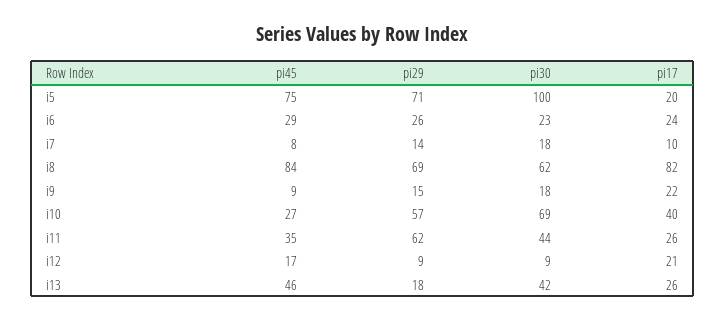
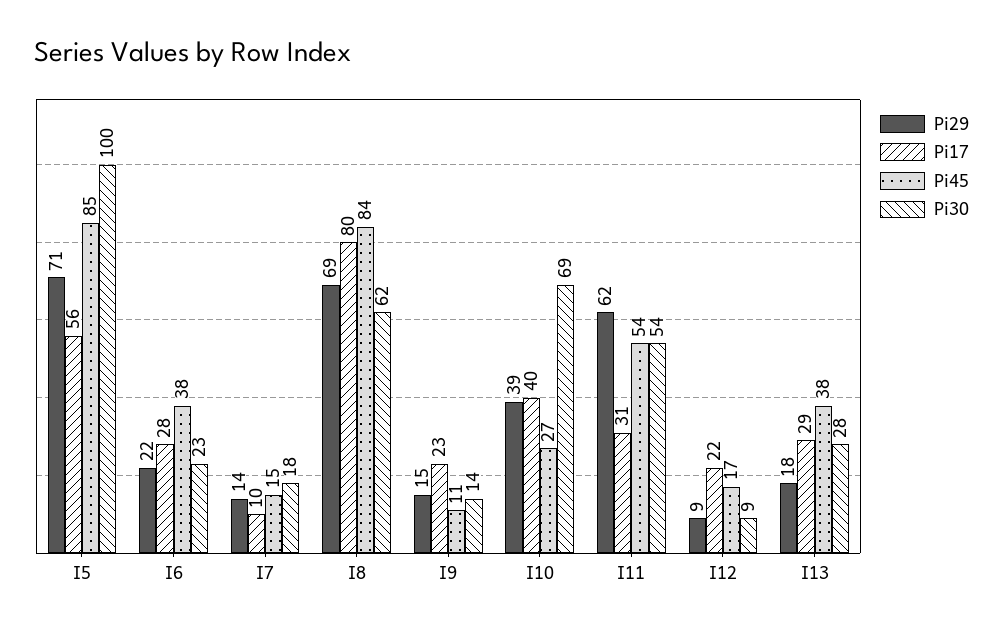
  {
    "pi45": {
-     "i5": 75,
+     "i5": 85,
-     "i6": 29,
+     "i6": 38,
-     "i7": 8,
+     "i7": 15,
      "i8": 84,
-     "i9": 9,
+     "i9": 11,
      "i10": 27,
-     "i11": 35,
+     "i11": 54,
      "i12": 17,
-     "i13": 46
+     "i13": 38
    },
    "pi29": {
      "i5": 71,
-     "i6": 26,
+     "i6": 22,
      "i7": 14,
      "i8": 69,
      "i9": 15,
-     "i10": 57,
+     "i10": 39,
      "i11": 62,
      "i12": 9,
      "i13": 18
    },
    "pi30": {
      "i5": 100,
      "i6": 23,
      "i7": 18,
      "i8": 62,
-     "i9": 18,
+     "i9": 14,
      "i10": 69,
-     "i11": 44,
+     "i11": 54,
      "i12": 9,
-     "i13": 42
+     "i13": 28
    },
    "pi17": {
-     "i5": 20,
+     "i5": 56,
-     "i6": 24,
+     "i6": 28,
      "i7": 10,
-     "i8": 82,
+     "i8": 80,
-     "i9": 22,
+     "i9": 23,
      "i10": 40,
-     "i11": 26,
+     "i11": 31,
-     "i12": 21,
+     "i12": 22,
-     "i13": 26
+     "i13": 29
    }
  }

